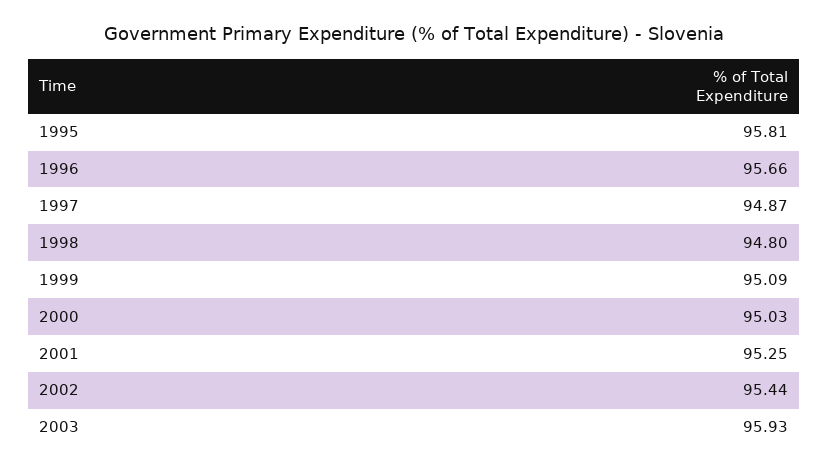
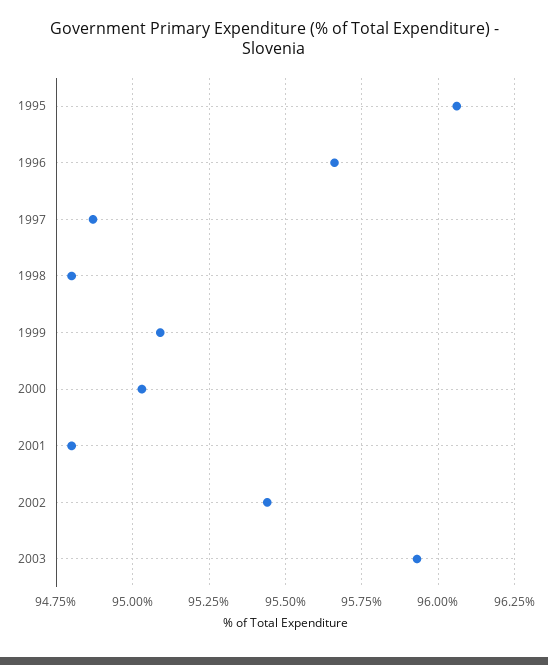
  {
-   "1995": 95.81,
+   "1995": 96.05,
    "1996": 95.66,
    "1997": 94.87,
    "1998": 94.8,
    "1999": 95.09,
    "2000": 95.03,
-   "2001": 95.25,
+   "2001": 94.8,
    "2002": 95.44,
    "2003": 95.93
  }

